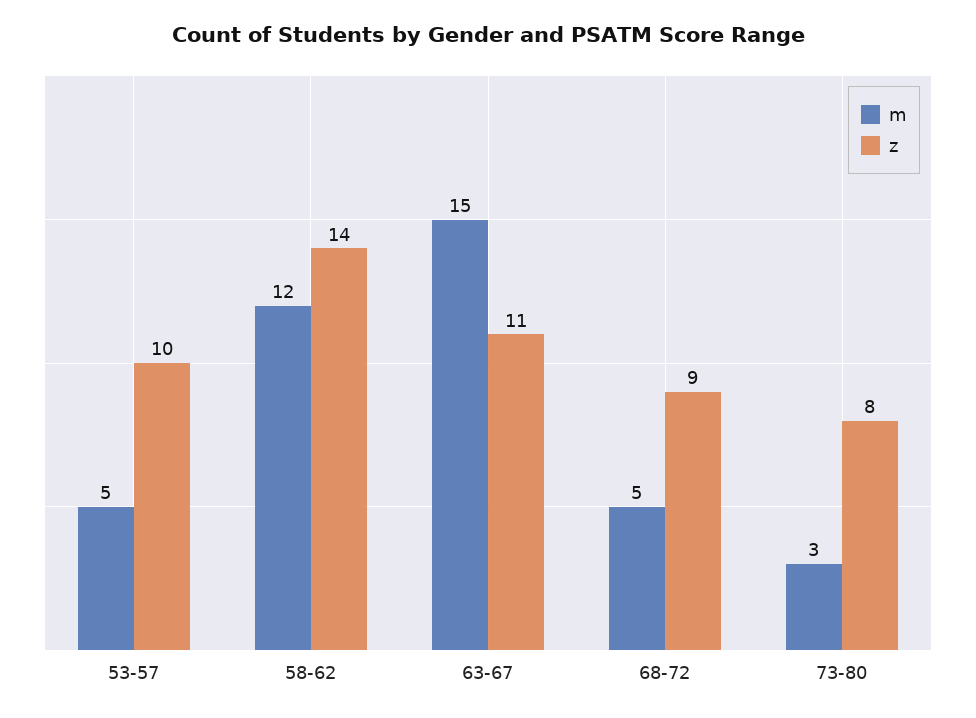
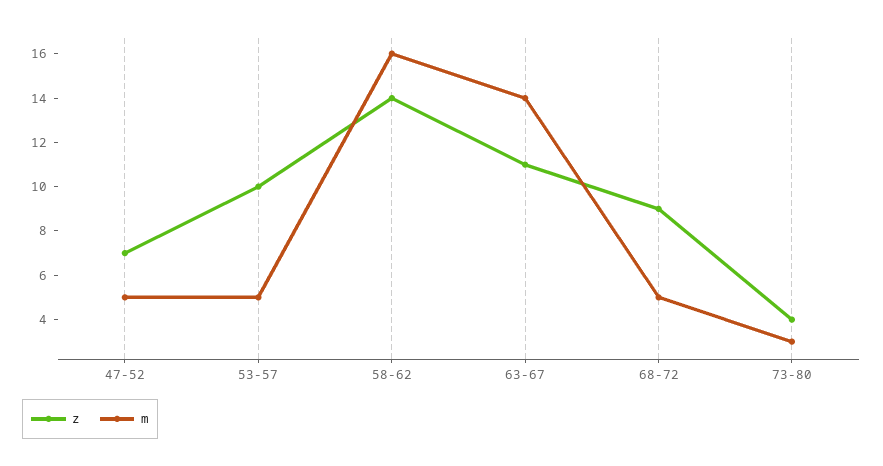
  {
    "m": {
      "53-57": 5,
-     "58-62": 12,
+     "58-62": 16,
-     "63-67": 15,
+     "63-67": 14,
      "68-72": 5,
-     "73-80": 3
+     "73-80": 3,
+     "47-52": 5
    },
    "z": {
      "53-57": 10,
      "58-62": 14,
      "63-67": 11,
      "68-72": 9,
-     "73-80": 8
+     "73-80": 4,
+     "47-52": 7
    }
  }

